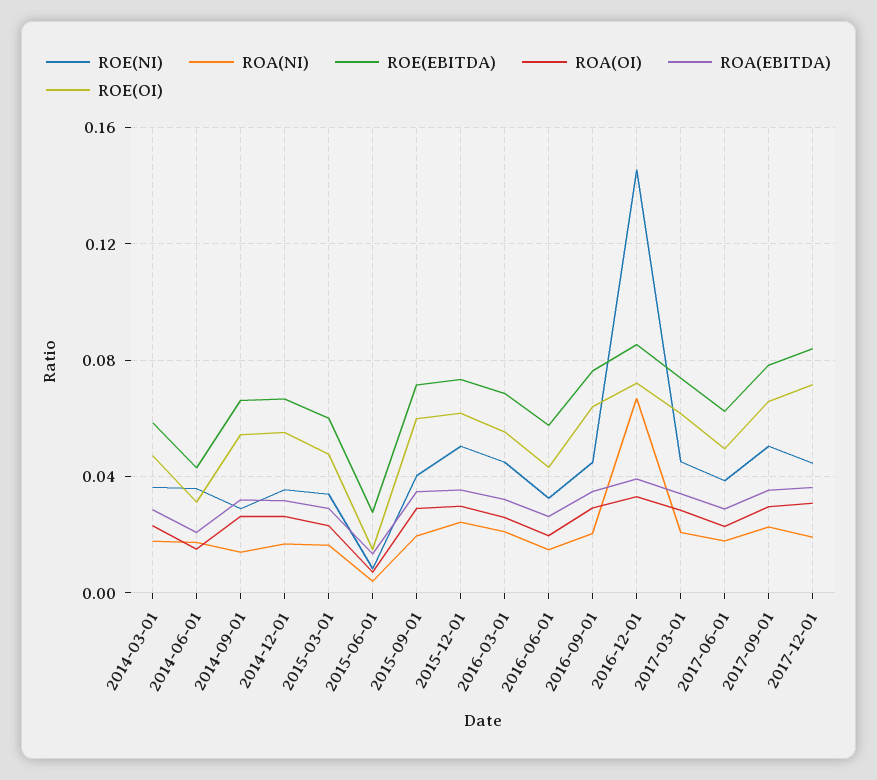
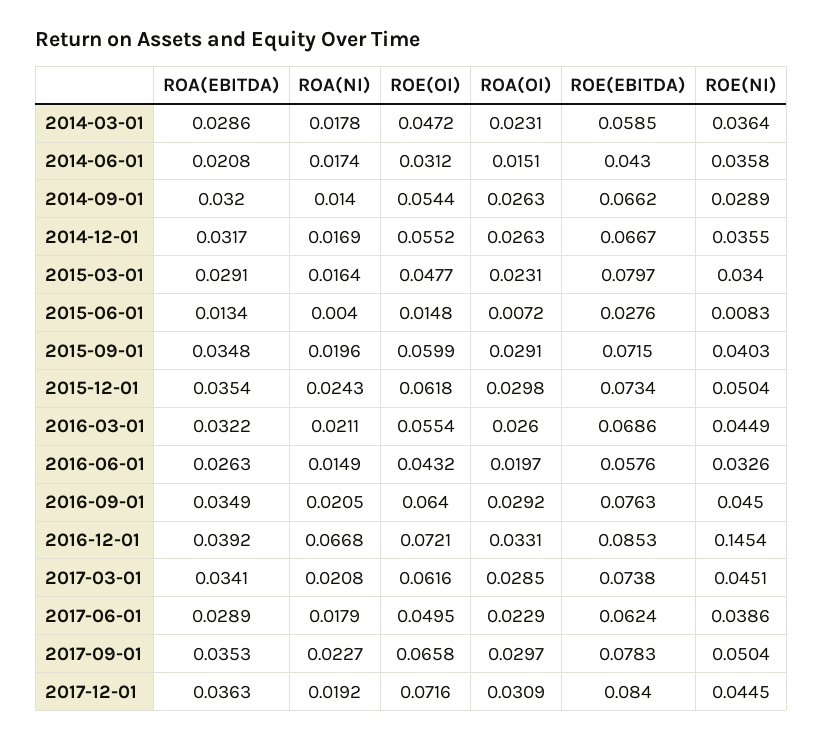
  {
    "ROE(NI)": {
      "2014-03-01": 0.0364,
      "2014-06-01": 0.0358,
      "2014-09-01": 0.0289,
      "2014-12-01": 0.0355,
      "2015-03-01": 0.034,
      "2015-06-01": 0.0083,
      "2015-09-01": 0.0403,
      "2015-12-01": 0.0504,
      "2016-03-01": 0.0449,
      "2016-06-01": 0.0326,
      "2016-09-01": 0.045,
      "2016-12-01": 0.1454,
      "2017-03-01": 0.0451,
      "2017-06-01": 0.0386,
      "2017-09-01": 0.0504,
      "2017-12-01": 0.0445
    },
    "ROA(NI)": {
      "2014-03-01": 0.0178,
      "2014-06-01": 0.0174,
      "2014-09-01": 0.014,
      "2014-12-01": 0.0169,
      "2015-03-01": 0.0164,
      "2015-06-01": 0.004,
      "2015-09-01": 0.0196,
      "2015-12-01": 0.0243,
      "2016-03-01": 0.0211,
      "2016-06-01": 0.0149,
      "2016-09-01": 0.0205,
      "2016-12-01": 0.0668,
      "2017-03-01": 0.0208,
      "2017-06-01": 0.0179,
      "2017-09-01": 0.0227,
      "2017-12-01": 0.0192
    },
    "ROE(EBITDA)": {
      "2014-03-01": 0.0585,
      "2014-06-01": 0.043,
      "2014-09-01": 0.0662,
      "2014-12-01": 0.0667,
-     "2015-03-01": 0.06,
+     "2015-03-01": 0.0797,
      "2015-06-01": 0.0276,
      "2015-09-01": 0.0715,
      "2015-12-01": 0.0734,
      "2016-03-01": 0.0686,
      "2016-06-01": 0.0576,
      "2016-09-01": 0.0763,
      "2016-12-01": 0.0853,
      "2017-03-01": 0.0738,
      "2017-06-01": 0.0624,
      "2017-09-01": 0.0783,
      "2017-12-01": 0.084
    },
    "ROA(OI)": {
      "2014-03-01": 0.0231,
      "2014-06-01": 0.0151,
      "2014-09-01": 0.0263,
      "2014-12-01": 0.0263,
      "2015-03-01": 0.0231,
      "2015-06-01": 0.0072,
      "2015-09-01": 0.0291,
      "2015-12-01": 0.0298,
      "2016-03-01": 0.026,
      "2016-06-01": 0.0197,
      "2016-09-01": 0.0292,
      "2016-12-01": 0.0331,
      "2017-03-01": 0.0285,
      "2017-06-01": 0.0229,
      "2017-09-01": 0.0297,
      "2017-12-01": 0.0309
    },
    "ROA(EBITDA)": {
      "2014-03-01": 0.0286,
      "2014-06-01": 0.0208,
      "2014-09-01": 0.032,
      "2014-12-01": 0.0317,
      "2015-03-01": 0.0291,
      "2015-06-01": 0.0134,
      "2015-09-01": 0.0348,
      "2015-12-01": 0.0354,
      "2016-03-01": 0.0322,
      "2016-06-01": 0.0263,
      "2016-09-01": 0.0349,
      "2016-12-01": 0.0392,
      "2017-03-01": 0.0341,
      "2017-06-01": 0.0289,
      "2017-09-01": 0.0353,
      "2017-12-01": 0.0363
    },
    "ROE(OI)": {
      "2014-03-01": 0.0472,
      "2014-06-01": 0.0312,
      "2014-09-01": 0.0544,
      "2014-12-01": 0.0552,
      "2015-03-01": 0.0477,
      "2015-06-01": 0.0148,
      "2015-09-01": 0.0599,
      "2015-12-01": 0.0618,
      "2016-03-01": 0.0554,
      "2016-06-01": 0.0432,
      "2016-09-01": 0.064,
      "2016-12-01": 0.0721,
      "2017-03-01": 0.0616,
      "2017-06-01": 0.0495,
      "2017-09-01": 0.0658,
      "2017-12-01": 0.0716
    }
  }

